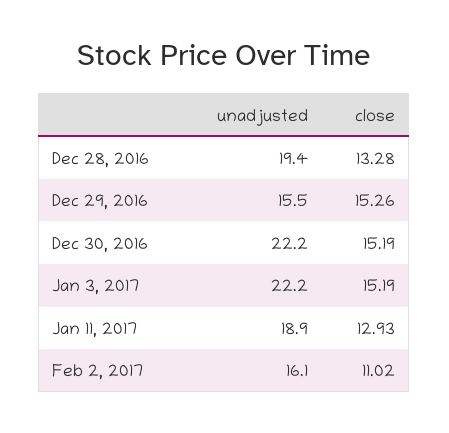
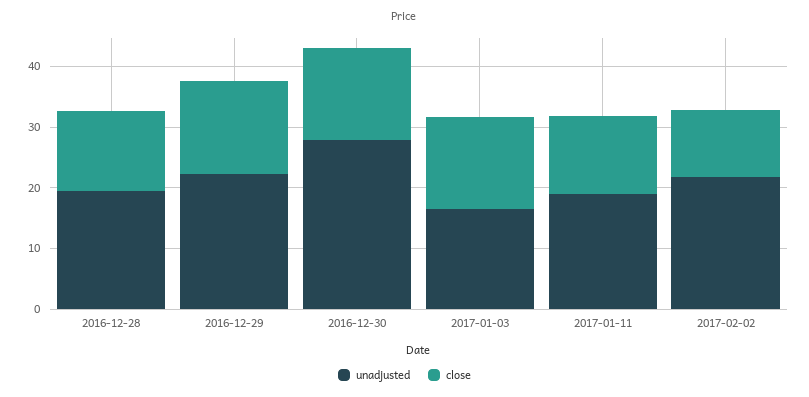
  {
    "unadjusted": {
      "Dec 28, 2016": 19.4,
-     "Dec 29, 2016": 15.5,
+     "Dec 29, 2016": 22,
-     "Dec 30, 2016": 22.2,
+     "Dec 30, 2016": 28,
-     "Jan 3, 2017": 22.2,
+     "Jan 3, 2017": 16,
      "Jan 11, 2017": 18.9,
-     "Feb 2, 2017": 16.1
+     "Feb 2, 2017": 22
    },
    "close": {
      "Dec 28, 2016": 13.28,
      "Dec 29, 2016": 15.26,
      "Dec 30, 2016": 15.19,
      "Jan 3, 2017": 15.19,
      "Jan 11, 2017": 12.93,
      "Feb 2, 2017": 11.02
    }
  }

